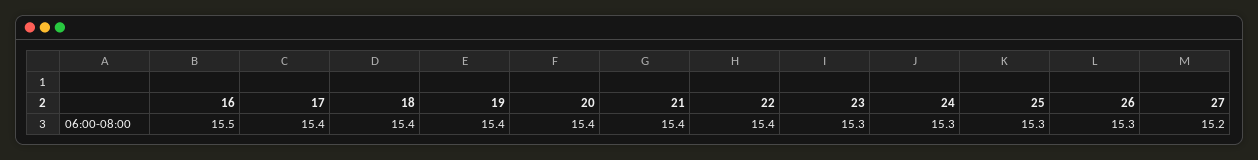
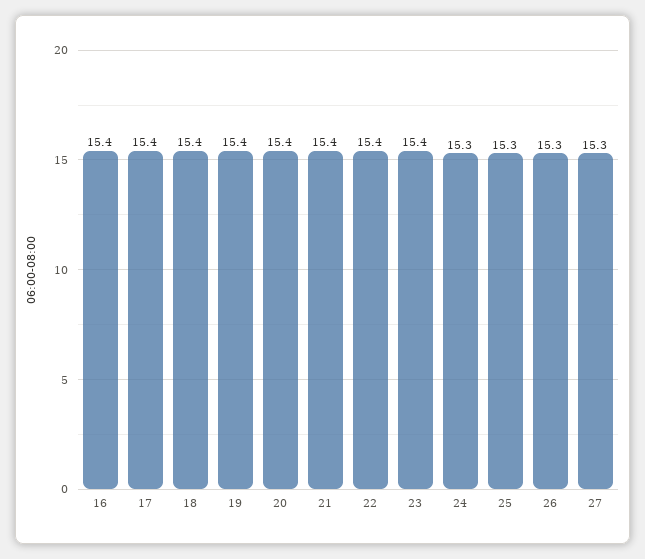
  {
-   "16": 15.5,
+   "16": 15.4,
    "17": 15.4,
    "18": 15.4,
    "19": 15.4,
    "20": 15.4,
    "21": 15.4,
    "22": 15.4,
-   "23": 15.3,
+   "23": 15.4,
    "24": 15.3,
    "25": 15.3,
    "26": 15.3,
-   "27": 15.2
+   "27": 15.3
  }

